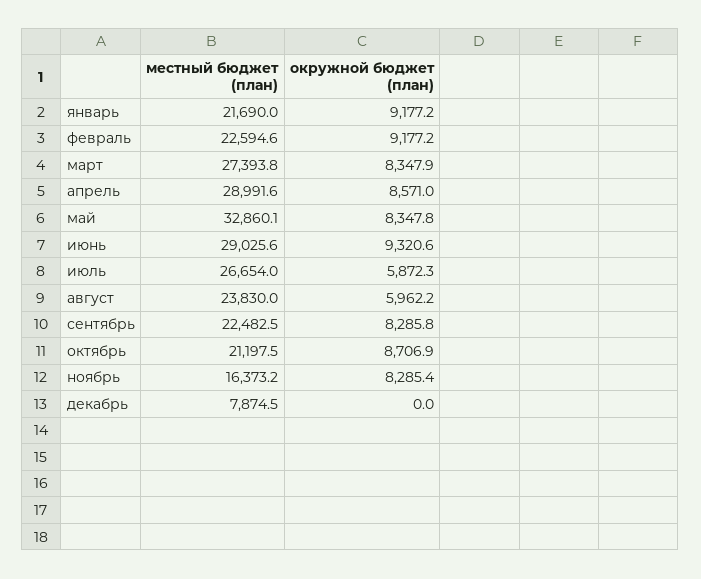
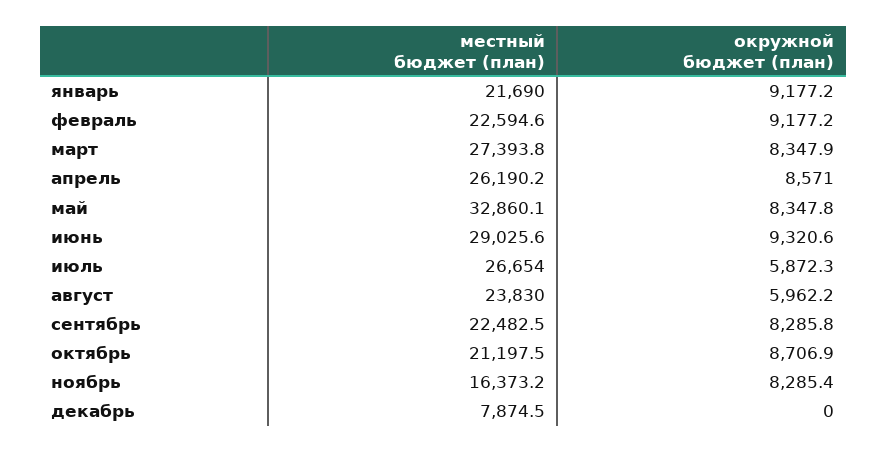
  {
    "местный бюджет (план)": {
      "январь": 21690,
      "февраль": 22594.6,
      "март": 27393.8,
-     "апрель": 28991.6,
+     "апрель": 26190.2,
      "май": 32860.1,
      "июнь": 29025.6,
      "июль": 26654,
      "август": 23830,
      "сентябрь": 22482.5,
      "октябрь": 21197.5,
      "ноябрь": 16373.2,
      "декабрь": 7874.5
    },
    "окружной бюджет (план)": {
      "январь": 9177.2,
      "февраль": 9177.2,
      "март": 8347.9,
      "апрель": 8571,
      "май": 8347.8,
      "июнь": 9320.6,
      "июль": 5872.3,
      "август": 5962.2,
      "сентябрь": 8285.8,
      "октябрь": 8706.9,
      "ноябрь": 8285.4,
      "декабрь": 0
    }
  }

